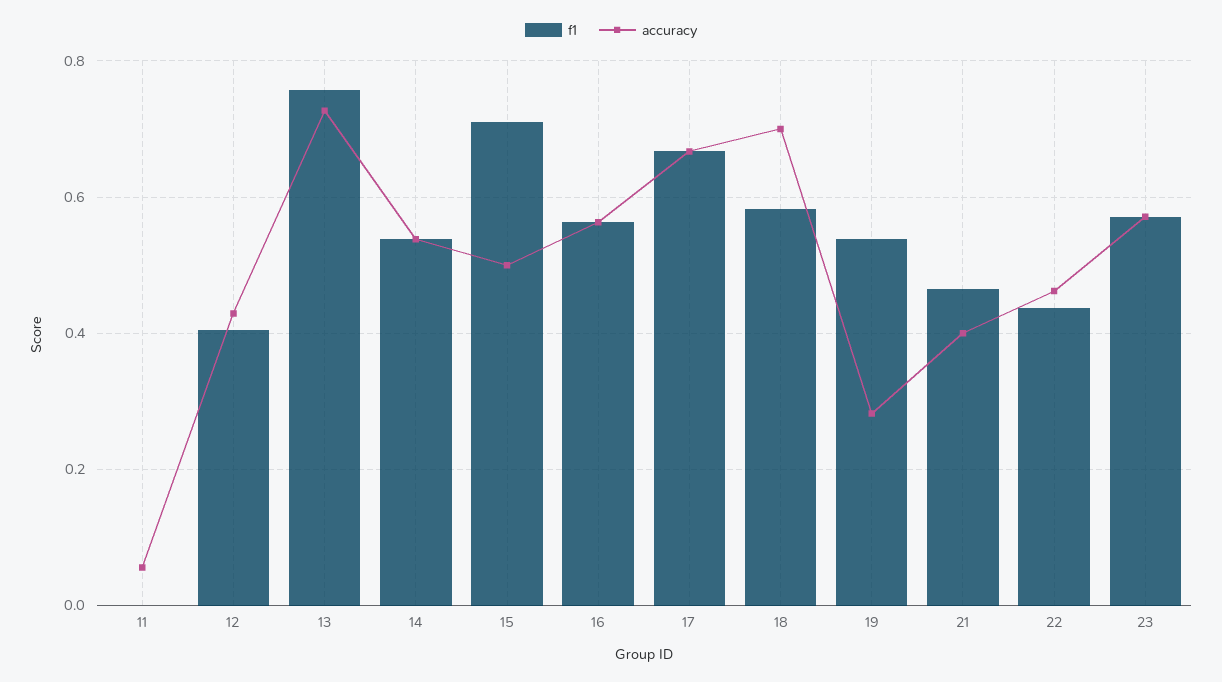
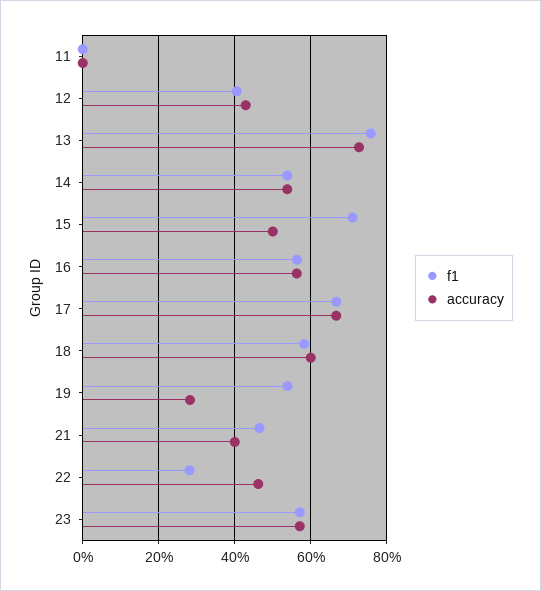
  {
    "f1": {
      "11": 0,
      "12": 0.4,
      "13": 0.76,
      "14": 0.54,
      "15": 0.72,
      "16": 0.56,
      "17": 0.66,
      "18": 0.58,
      "19": 0.54,
      "21": 0.46,
-     "22": 0.44,
+     "22": 0.28,
      "23": 0.58
    },
    "accuracy": {
-     "11": 0.06,
+     "11": 0,
      "12": 0.42,
      "13": 0.72,
      "14": 0.54,
      "15": 0.5,
      "16": 0.56,
      "17": 0.66,
-     "18": 0.7,
+     "18": 0.6,
      "19": 0.28,
      "21": 0.4,
      "22": 0.46,
      "23": 0.58
    }
  }

